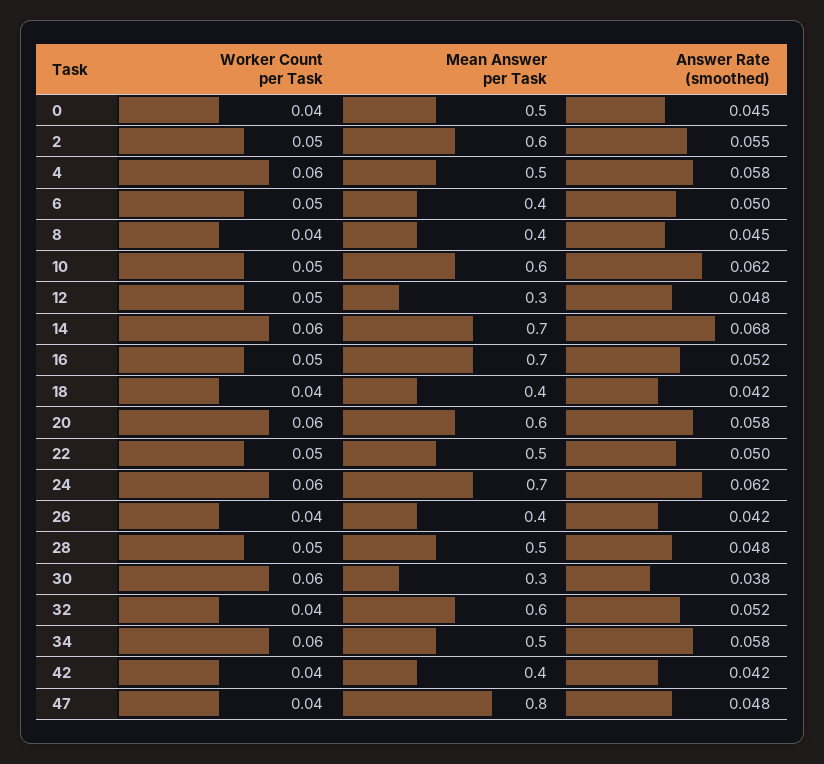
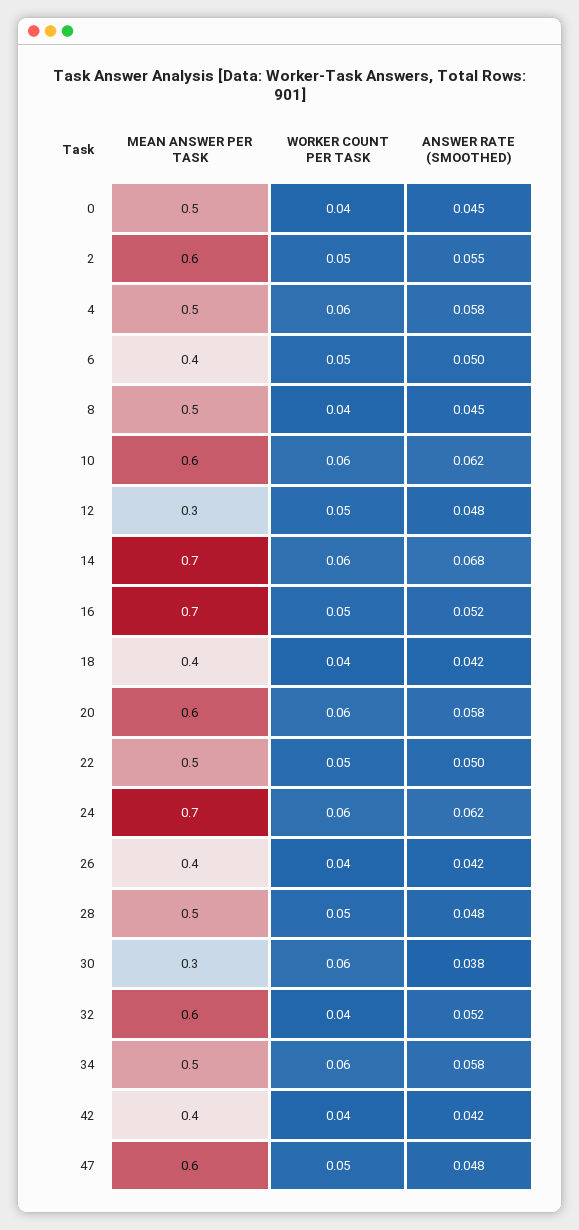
  {
    "Worker Count per Task": {
      "0": 0.04,
      "2": 0.05,
      "4": 0.06,
      "6": 0.05,
      "8": 0.04,
-     "10": 0.05,
+     "10": 0.06,
      "12": 0.05,
      "14": 0.06,
      "16": 0.05,
      "18": 0.04,
      "20": 0.06,
      "22": 0.05,
      "24": 0.06,
      "26": 0.04,
      "28": 0.05,
      "30": 0.06,
      "32": 0.04,
      "34": 0.06,
      "42": 0.04,
-     "47": 0.04
+     "47": 0.05
    },
    "Mean Answer per Task": {
      "0": 0.5,
      "2": 0.6,
      "4": 0.5,
      "6": 0.4,
-     "8": 0.4,
+     "8": 0.5,
      "10": 0.6,
      "12": 0.3,
      "14": 0.7,
      "16": 0.7,
      "18": 0.4,
      "20": 0.6,
      "22": 0.5,
      "24": 0.7,
      "26": 0.4,
      "28": 0.5,
      "30": 0.3,
      "32": 0.6,
      "34": 0.5,
      "42": 0.4,
-     "47": 0.8
+     "47": 0.6
    },
    "Answer Rate (smoothed)": {
      "0": 0.045,
      "2": 0.055,
      "4": 0.058,
      "6": 0.05,
      "8": 0.045,
      "10": 0.062,
      "12": 0.048,
      "14": 0.068,
      "16": 0.052,
      "18": 0.042,
      "20": 0.058,
      "22": 0.05,
      "24": 0.062,
      "26": 0.042,
      "28": 0.048,
      "30": 0.038,
      "32": 0.052,
      "34": 0.058,
      "42": 0.042,
      "47": 0.048
    }
  }

